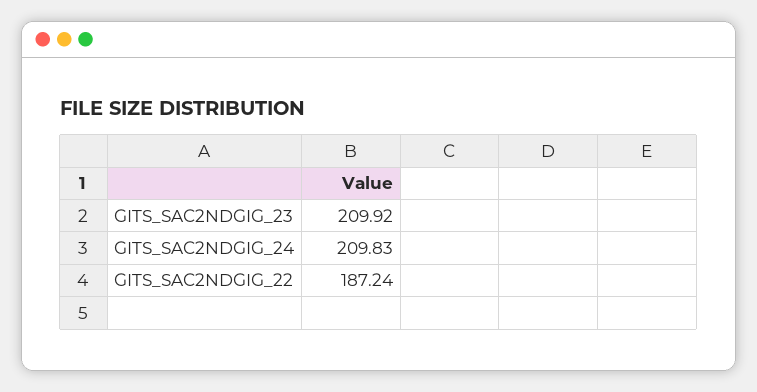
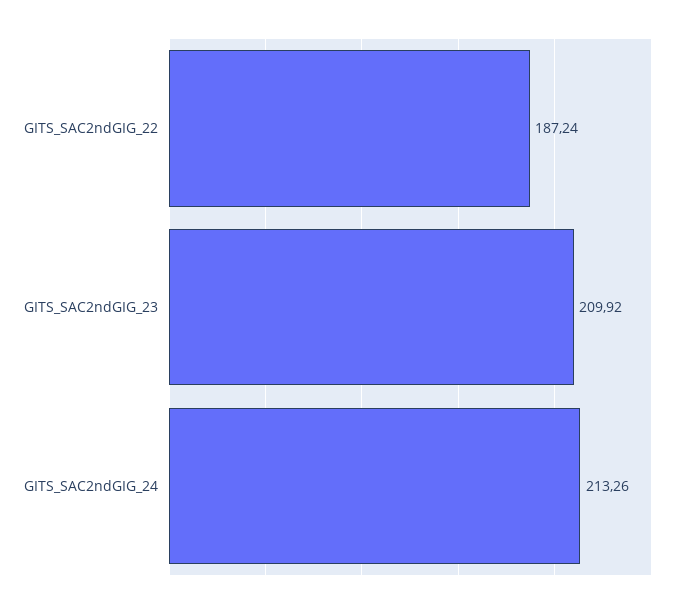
  {
    "GITS_SAC2NDGIG_23": 209.92,
-   "GITS_SAC2NDGIG_24": 209.83,
+   "GITS_SAC2NDGIG_24": 213.26,
    "GITS_SAC2NDGIG_22": 187.24
  }

